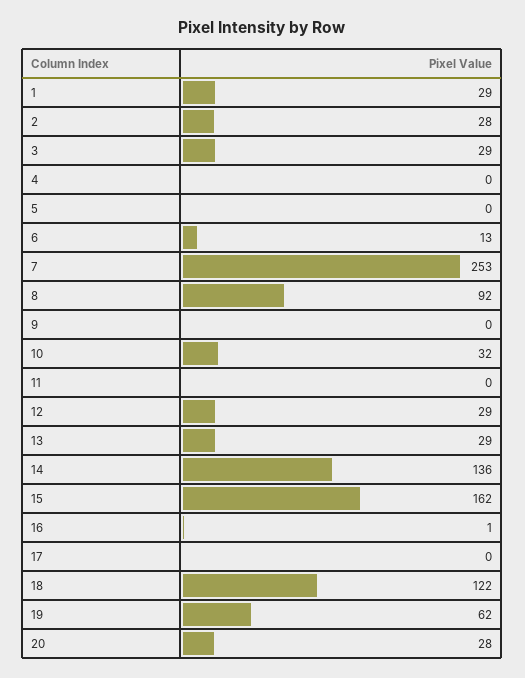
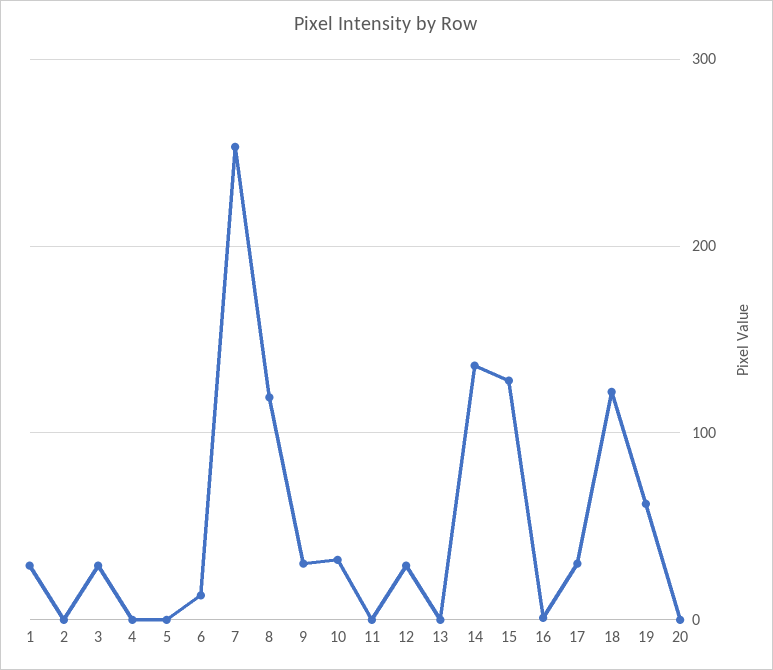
  {
    "1": 29,
-   "2": 28,
+   "2": 0,
    "3": 29,
    "4": 0,
    "5": 0,
    "6": 13,
    "7": 253,
-   "8": 92,
+   "8": 120,
-   "9": 0,
+   "9": 30,
    "10": 32,
    "11": 0,
    "12": 29,
-   "13": 29,
+   "13": 0,
    "14": 136,
-   "15": 162,
+   "15": 130,
    "16": 1,
-   "17": 0,
+   "17": 30,
    "18": 122,
    "19": 62,
-   "20": 28
+   "20": 0
  }

